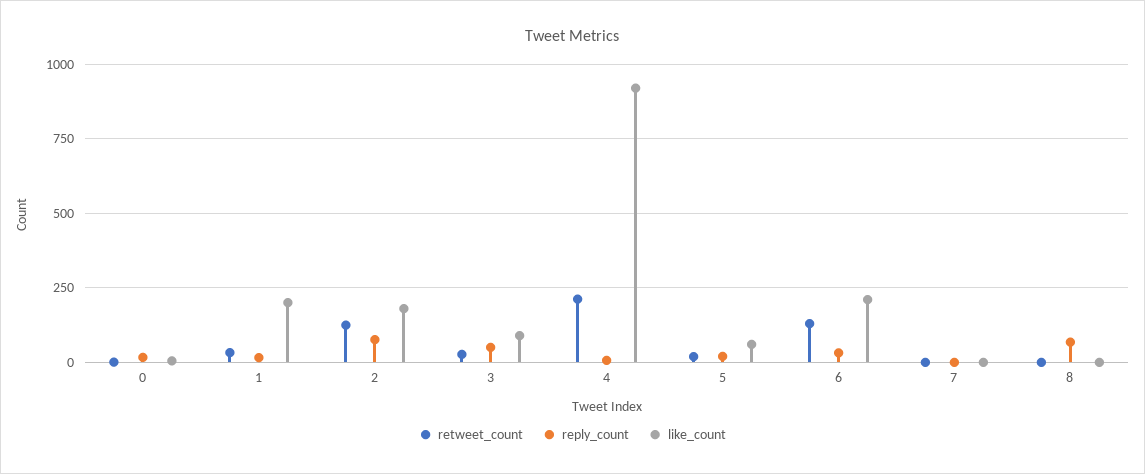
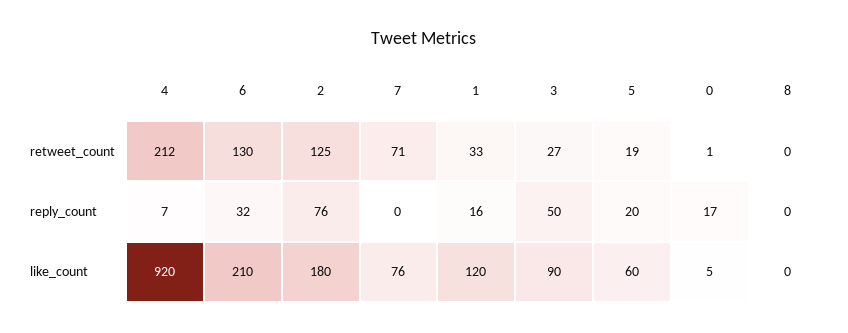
  {
    "retweet_count": {
      "0": 1,
      "1": 33,
      "2": 125,
      "3": 27,
      "4": 212,
      "5": 19,
      "6": 130,
-     "7": 0,
+     "7": 71,
      "8": 0
    },
    "reply_count": {
      "0": 17,
      "1": 16,
      "2": 76,
      "3": 50,
      "4": 7,
      "5": 20,
      "6": 32,
      "7": 0,
-     "8": 75
+     "8": 0
    },
    "like_count": {
      "0": 5,
-     "1": 200,
+     "1": 120,
      "2": 180,
      "3": 90,
      "4": 920,
      "5": 60,
      "6": 210,
-     "7": 0,
+     "7": 76,
      "8": 0
    }
  }

